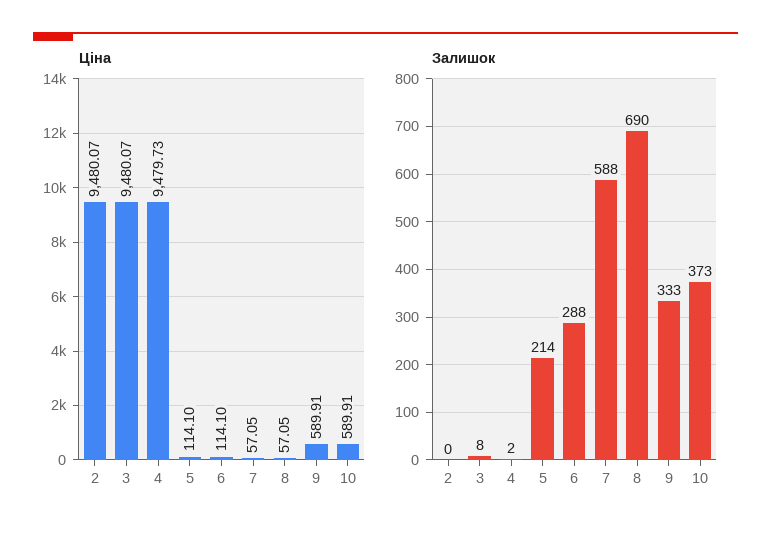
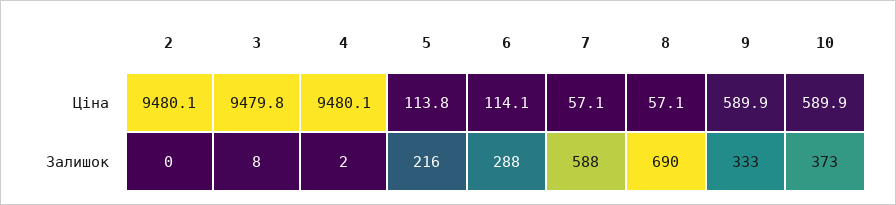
  {
    "Ціна": {
      "2": 9480.07,
-     "3": 9480.07,
+     "3": 9479.8,
-     "4": 9479.73,
+     "4": 9480.1,
-     "5": 114.1,
+     "5": 113.8,
      "6": 114.1,
      "7": 57.05,
      "8": 57.05,
      "9": 589.91,
      "10": 589.91
    },
    "Залишок": {
      "2": 0,
      "3": 8,
      "4": 2,
-     "5": 214,
+     "5": 216,
      "6": 288,
      "7": 588,
      "8": 690,
      "9": 333,
      "10": 373
    }
  }

